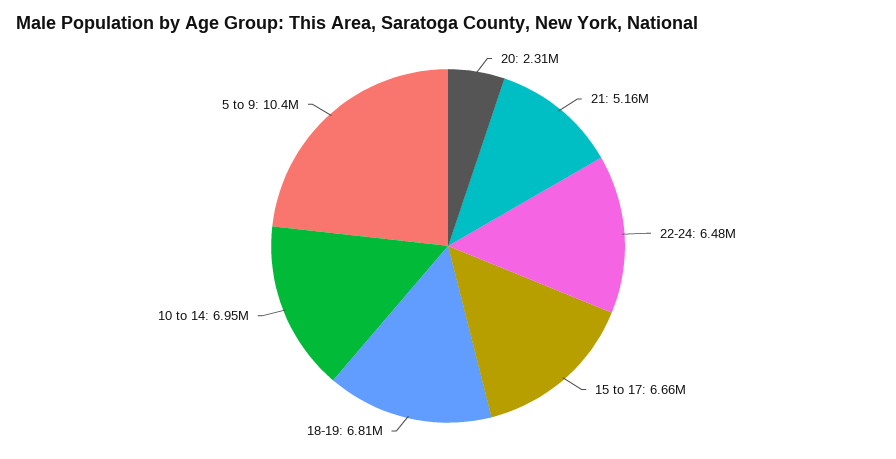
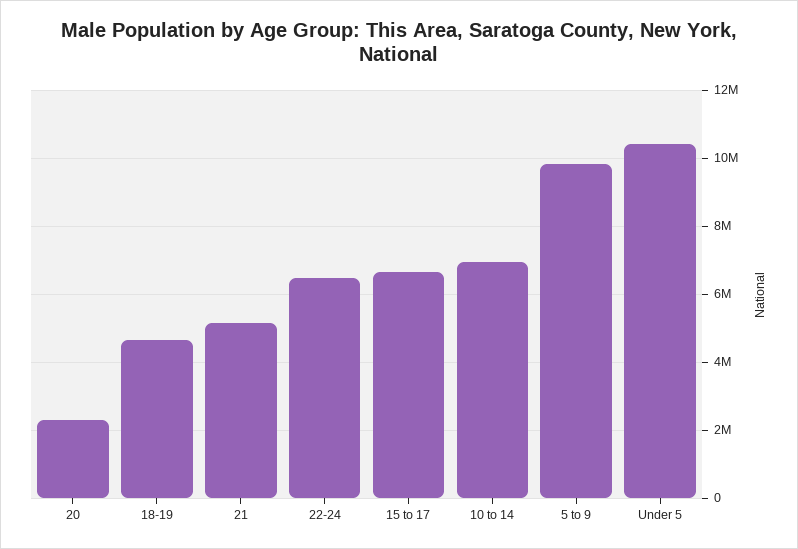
  {
    "20": 2310000,
    "21": 5160000,
    "22-24": 6480000,
    "15 to 17": 6660000,
-   "18-19": 6810000,
+   "18-19": 4600000,
    "10 to 14": 6950000,
-   "5 to 9": 10400000
+   "5 to 9": 9800000,
+   "Under 5": 10400000
  }

